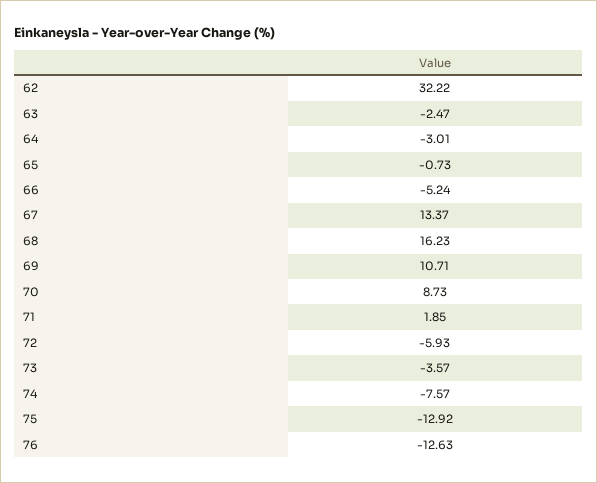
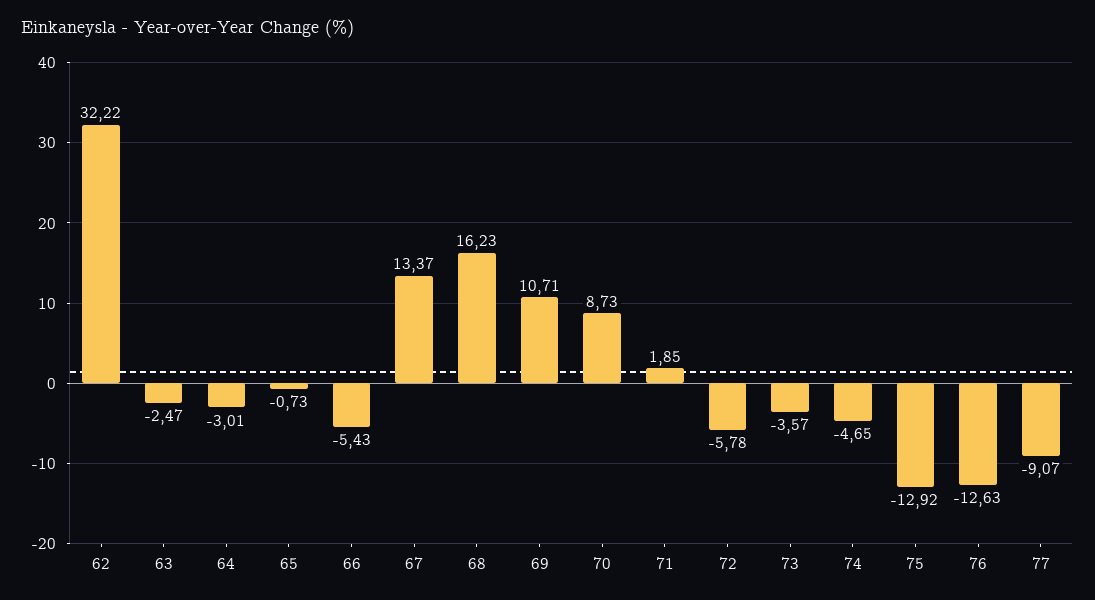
  {
    "62": 32.22,
    "63": -2.47,
    "64": -3.01,
    "65": -0.73,
-   "66": -5.24,
+   "66": -5.43,
    "67": 13.37,
    "68": 16.23,
    "69": 10.71,
    "70": 8.73,
    "71": 1.85,
-   "72": -5.93,
+   "72": -5.78,
    "73": -3.57,
-   "74": -7.57,
+   "74": -4.65,
    "75": -12.92,
-   "76": -12.63
+   "76": -12.63,
+   "77": -9.07
  }

